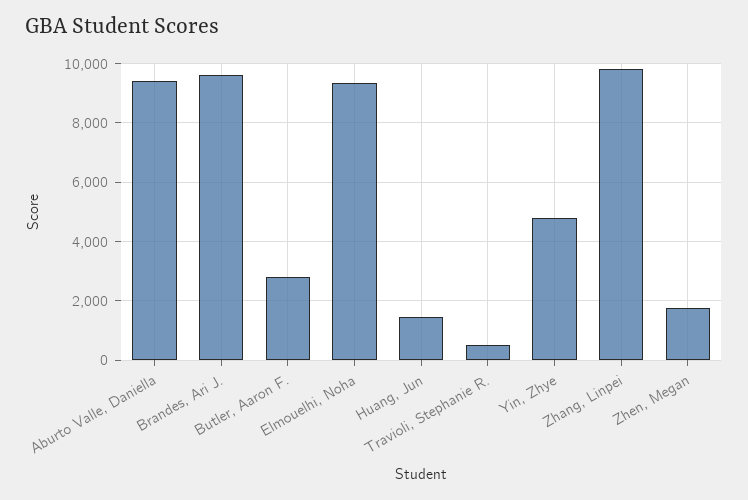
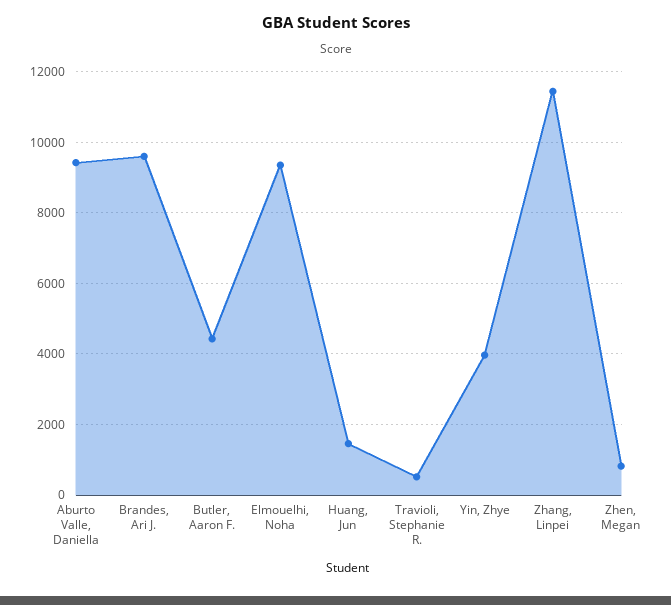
  {
    "Aburto Valle, Daniella": 9400,
    "Brandes, Ari J.": 9600,
-   "Butler, Aaron F.": 2750,
+   "Butler, Aaron F.": 4400,
    "Elmouelhi, Noha": 9400,
    "Huang, Jun": 1400,
    "Travioli, Stephanie R.": 600,
-   "Yin, Zhye": 4750,
+   "Yin, Zhye": 4000,
-   "Zhang, Linpei": 9750,
+   "Zhang, Linpei": 11400,
-   "Zhen, Megan": 1750
+   "Zhen, Megan": 800
  }

